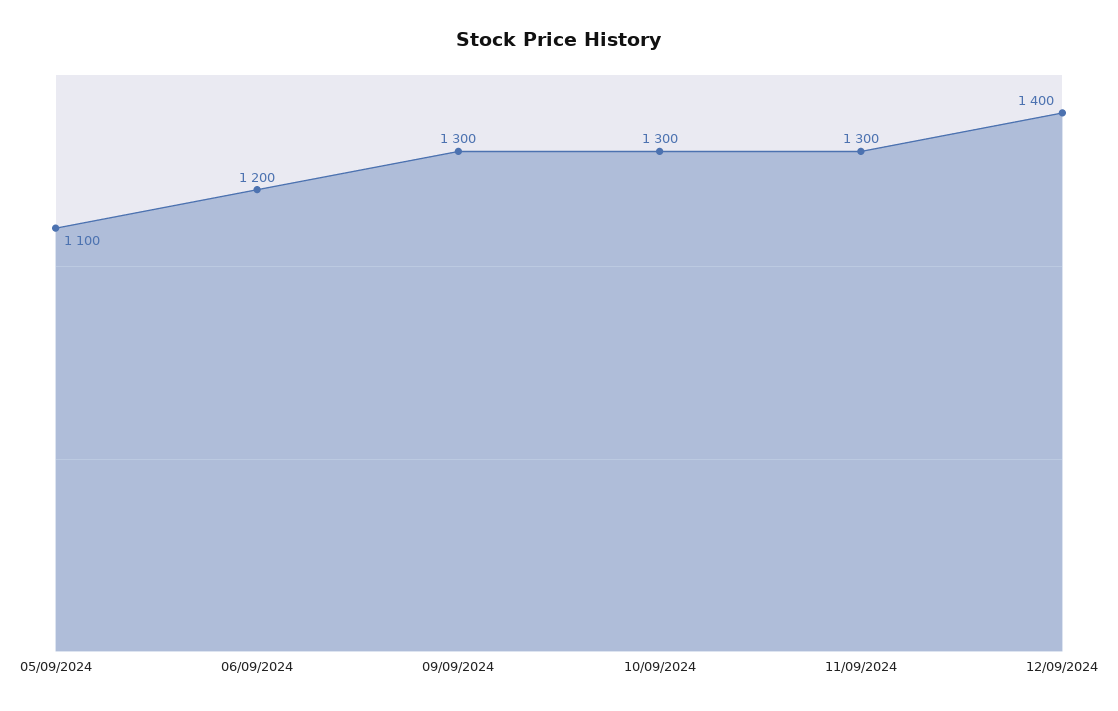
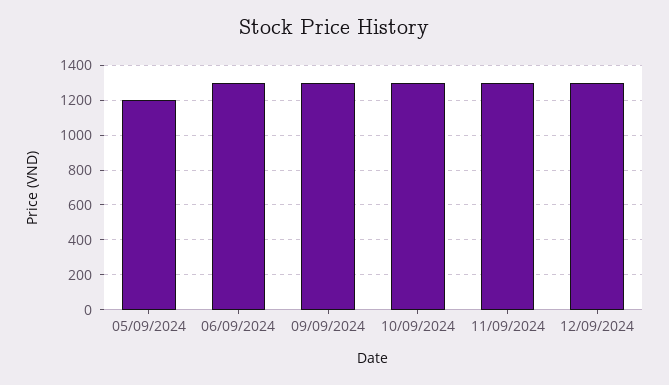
  {
-   "05/09/2024": 1100,
+   "05/09/2024": 1200,
-   "06/09/2024": 1200,
+   "06/09/2024": 1300,
    "09/09/2024": 1300,
    "10/09/2024": 1300,
    "11/09/2024": 1300,
-   "12/09/2024": 1400
+   "12/09/2024": 1300
  }

